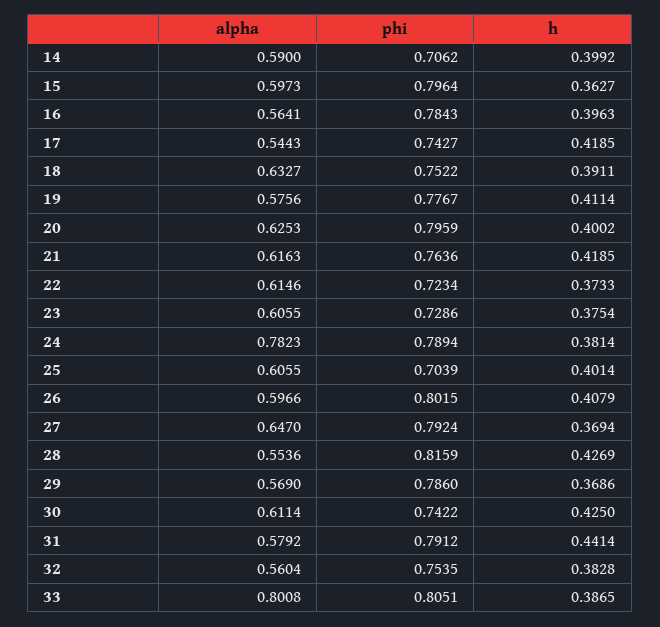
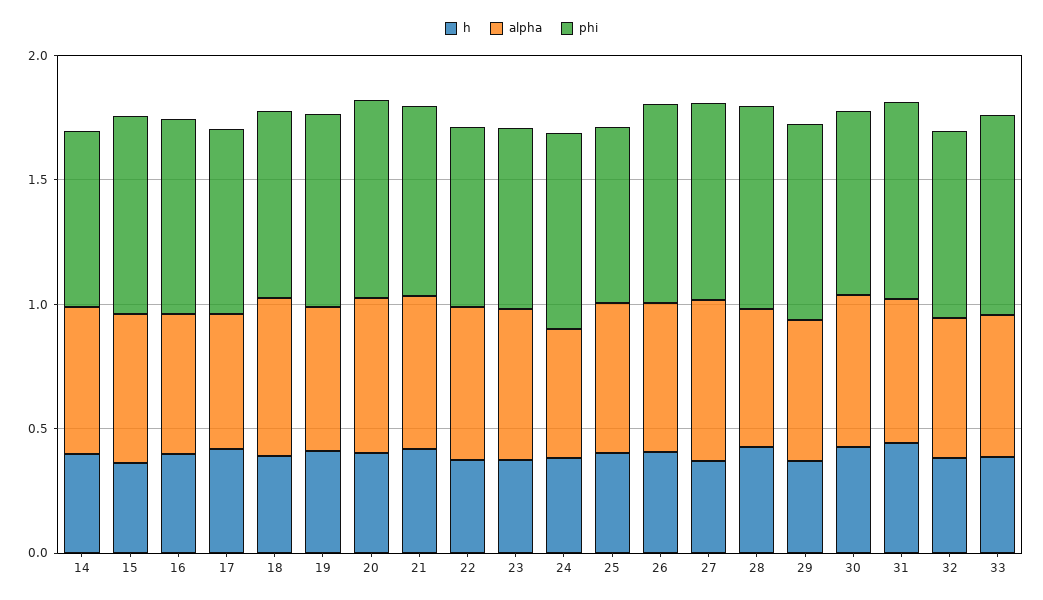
  {
    "alpha": {
      "14": 0.59,
      "15": 0.5973,
      "16": 0.5641,
      "17": 0.5443,
      "18": 0.6327,
      "19": 0.5756,
      "20": 0.6253,
      "21": 0.6163,
      "22": 0.6146,
      "23": 0.6055,
-     "24": 0.7823,
+     "24": 0.5,
      "25": 0.6055,
      "26": 0.5966,
      "27": 0.647,
      "28": 0.5536,
      "29": 0.569,
      "30": 0.6114,
      "31": 0.5792,
      "32": 0.5604,
-     "33": 0.8008
+     "33": 0.6
    },
    "phi": {
      "14": 0.7062,
      "15": 0.7964,
      "16": 0.7843,
      "17": 0.7427,
      "18": 0.7522,
      "19": 0.7767,
      "20": 0.7959,
      "21": 0.7636,
      "22": 0.7234,
      "23": 0.7286,
      "24": 0.7894,
      "25": 0.7039,
      "26": 0.8015,
      "27": 0.7924,
      "28": 0.8159,
      "29": 0.786,
      "30": 0.7422,
      "31": 0.7912,
      "32": 0.7535,
      "33": 0.8051
    },
    "h": {
      "14": 0.3992,
      "15": 0.3627,
      "16": 0.3963,
      "17": 0.4185,
      "18": 0.3911,
      "19": 0.4114,
      "20": 0.4002,
      "21": 0.4185,
      "22": 0.3733,
      "23": 0.3754,
      "24": 0.3814,
      "25": 0.4014,
      "26": 0.4079,
      "27": 0.3694,
      "28": 0.4269,
      "29": 0.3686,
      "30": 0.425,
      "31": 0.4414,
      "32": 0.3828,
      "33": 0.3865
    }
  }

